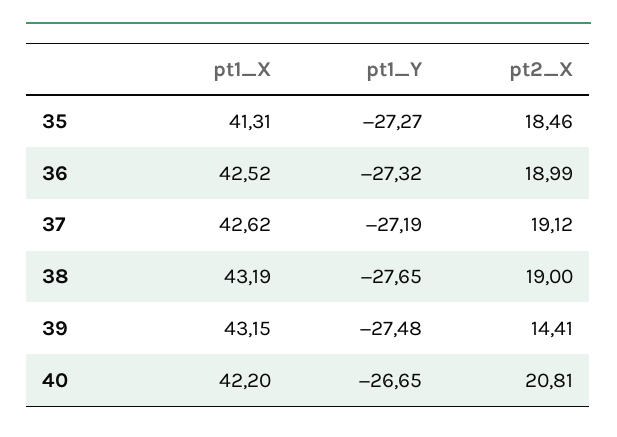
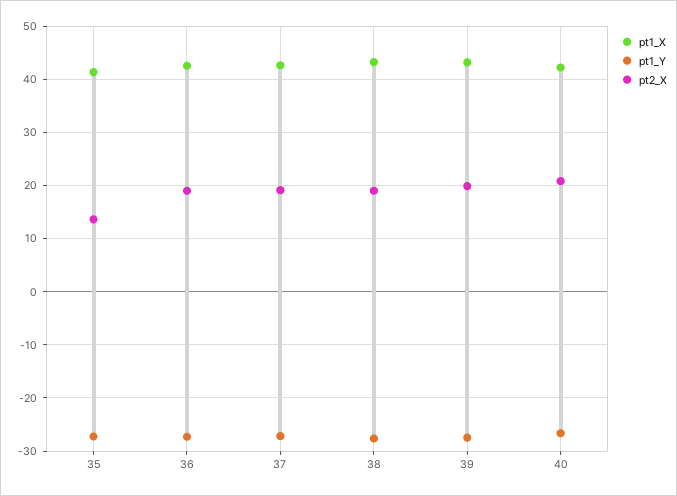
  {
    "pt1_X": {
      "35": 41.31,
      "36": 42.52,
      "37": 42.62,
      "38": 43.19,
      "39": 43.15,
      "40": 42.2
    },
    "pt1_Y": {
      "35": -27.27,
      "36": -27.32,
      "37": -27.19,
      "38": -27.65,
      "39": -27.48,
      "40": -26.65
    },
    "pt2_X": {
-     "35": 18.46,
+     "35": 14,
      "36": 18.99,
      "37": 19.12,
      "38": 19,
-     "39": 14.41,
+     "39": 20,
      "40": 20.81
    }
  }

